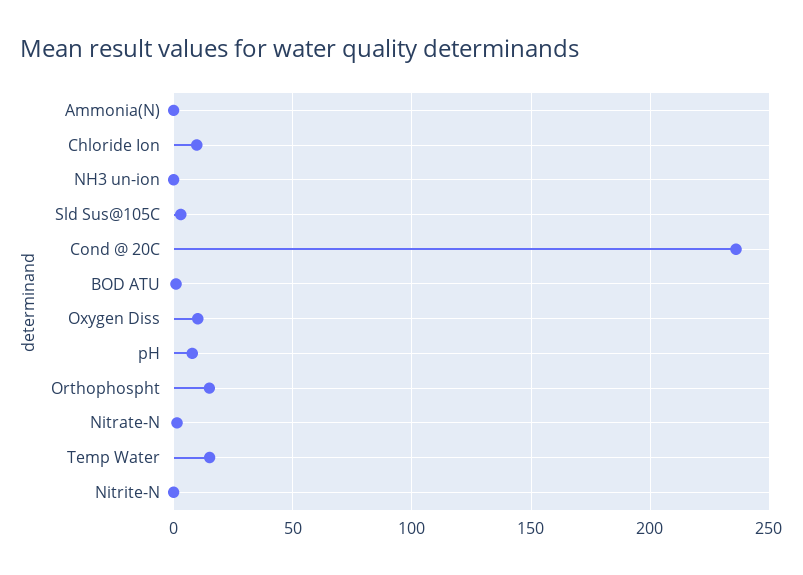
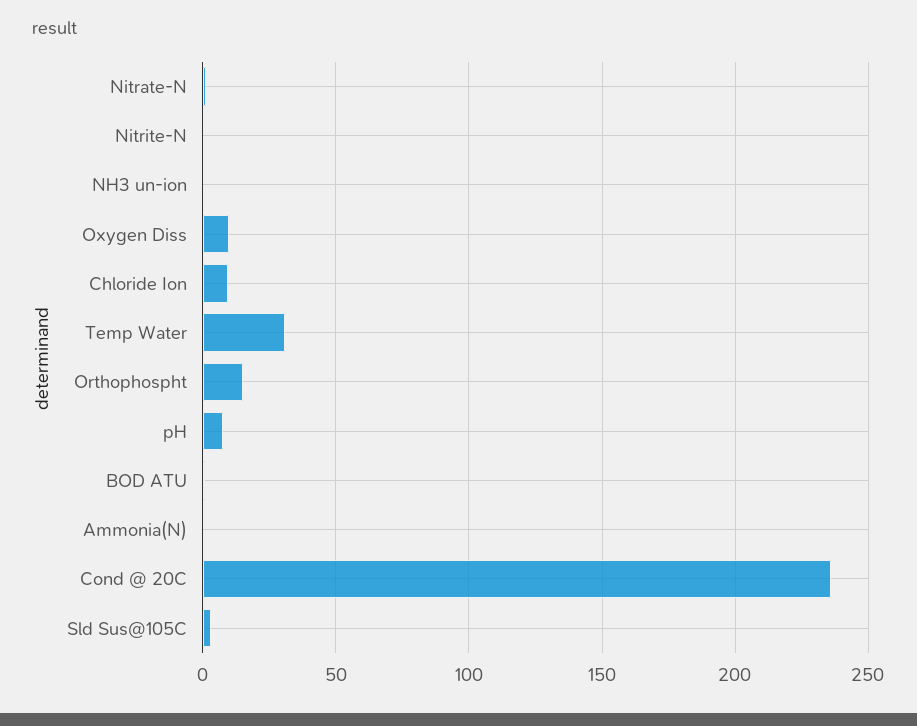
  {
    "Ammonia(N)": 0,
    "Chloride Ion": 10,
    "NH3 un-ion": 0,
    "Sld Sus@105C": 5,
    "Cond @ 20C": 235,
    "BOD ATU": 0,
    "Oxygen Diss": 10,
    "pH": 10,
    "Orthophospht": 15,
    "Nitrate-N": 0,
-   "Temp Water": 15,
+   "Temp Water": 30,
    "Nitrite-N": 0
  }

